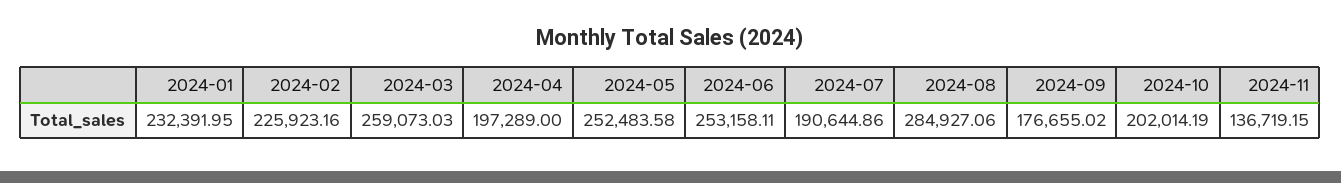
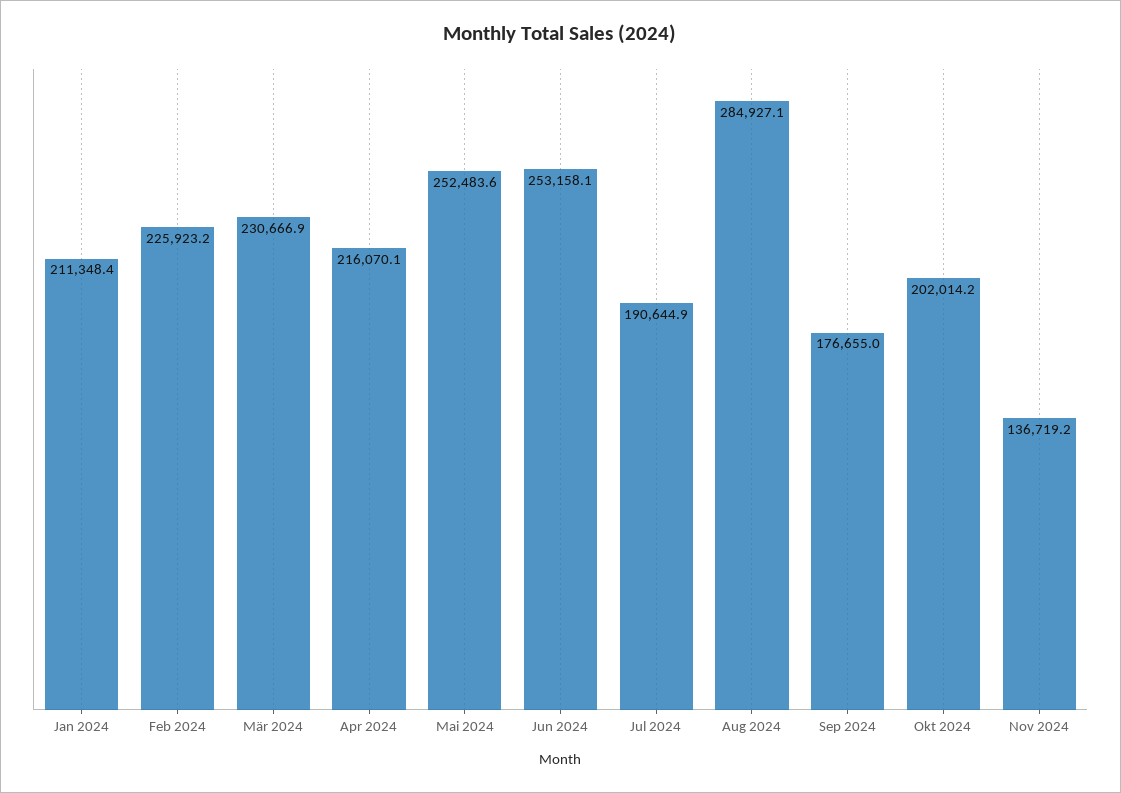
  {
-   "2024-01": 232391.95,
+   "2024-01": 211348.4,
    "2024-02": 225923.16,
-   "2024-03": 259073.03,
+   "2024-03": 230666.9,
-   "2024-04": 197289,
+   "2024-04": 216070.1,
    "2024-05": 252483.58,
    "2024-06": 253158.11,
    "2024-07": 190644.86,
    "2024-08": 284927.06,
    "2024-09": 176655.02,
    "2024-10": 202014.19,
    "2024-11": 136719.15
  }

